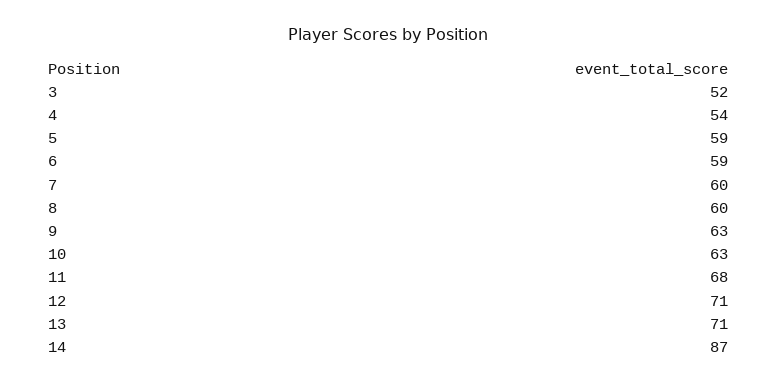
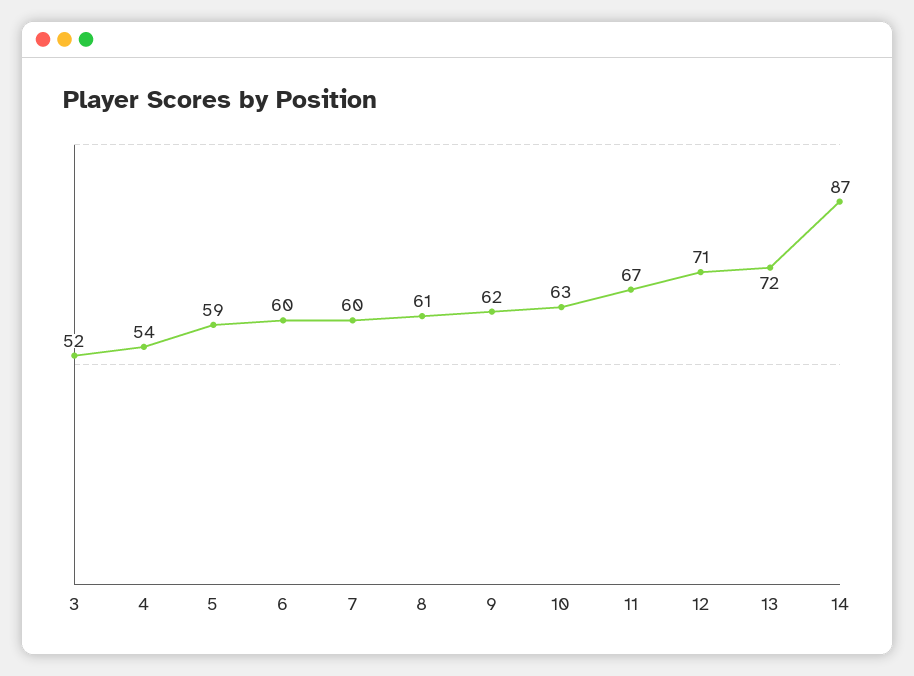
  {
    "3": 52,
    "4": 54,
    "5": 59,
-   "6": 59,
+   "6": 60,
    "7": 60,
-   "8": 60,
+   "8": 61,
-   "9": 63,
+   "9": 62,
    "10": 63,
-   "11": 68,
+   "11": 67,
    "12": 71,
-   "13": 71,
+   "13": 72,
    "14": 87
  }

